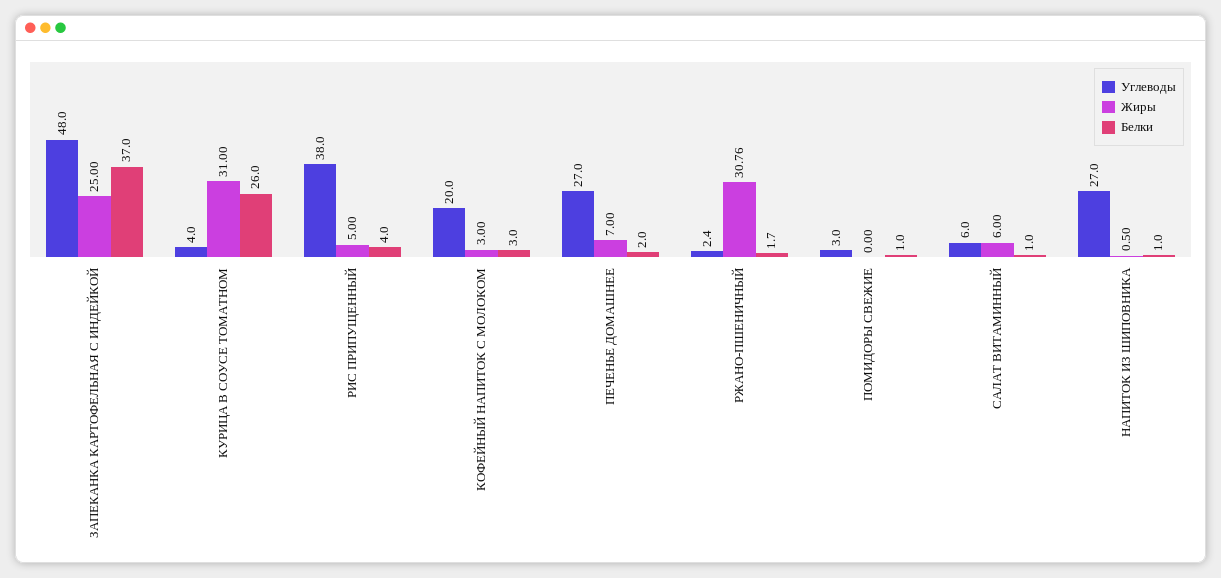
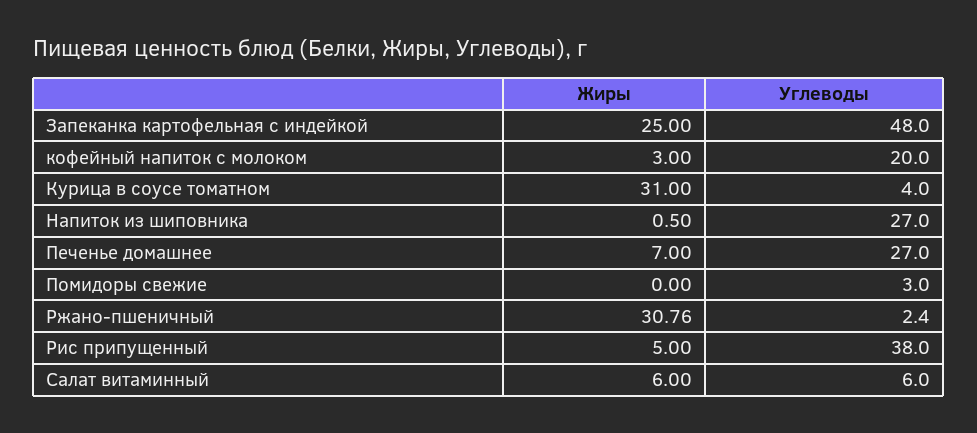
  {
    "Углеводы": {
      "ЗАПЕКАНКА КАРТОФЕЛЬНАЯ С ИНДЕЙКОЙ": 48,
      "КУРИЦА В СОУСЕ ТОМАТНОМ": 4,
      "РИС ПРИПУЩЕННЫЙ": 38,
      "КОФЕЙНЫЙ НАПИТОК С МОЛОКОМ": 20,
      "ПЕЧЕНЬЕ ДОМАШНЕЕ": 27,
      "РЖАНО-ПШЕНИЧНЫЙ": 2.4,
      "ПОМИДОРЫ СВЕЖИЕ": 3,
      "САЛАТ ВИТАМИННЫЙ": 6,
      "НАПИТОК ИЗ ШИПОВНИКА": 27
    },
    "Жиры": {
      "ЗАПЕКАНКА КАРТОФЕЛЬНАЯ С ИНДЕЙКОЙ": 25,
      "КУРИЦА В СОУСЕ ТОМАТНОМ": 31,
      "РИС ПРИПУЩЕННЫЙ": 5,
      "КОФЕЙНЫЙ НАПИТОК С МОЛОКОМ": 3,
      "ПЕЧЕНЬЕ ДОМАШНЕЕ": 7,
      "РЖАНО-ПШЕНИЧНЫЙ": 30.76,
      "ПОМИДОРЫ СВЕЖИЕ": 0,
      "САЛАТ ВИТАМИННЫЙ": 6,
      "НАПИТОК ИЗ ШИПОВНИКА": 0.5
-   },
+   }
-   "Белки": {
-     "ЗАПЕКАНКА КАРТОФЕЛЬНАЯ С ИНДЕЙКОЙ": 37,
-     "КУРИЦА В СОУСЕ ТОМАТНОМ": 26,
-     "РИС ПРИПУЩЕННЫЙ": 4,
-     "КОФЕЙНЫЙ НАПИТОК С МОЛОКОМ": 3,
-     "ПЕЧЕНЬЕ ДОМАШНЕЕ": 2,
-     "РЖАНО-ПШЕНИЧНЫЙ": 1.7,
-     "ПОМИДОРЫ СВЕЖИЕ": 1,
-     "САЛАТ ВИТАМИННЫЙ": 1,
-     "НАПИТОК ИЗ ШИПОВНИКА": 1
-   }
  }

